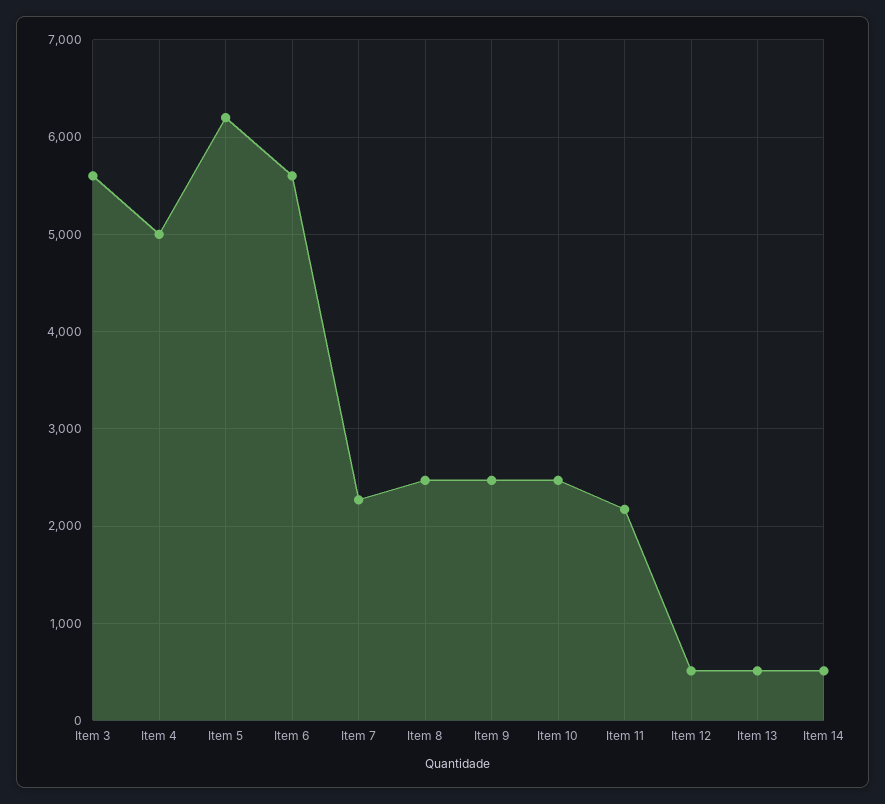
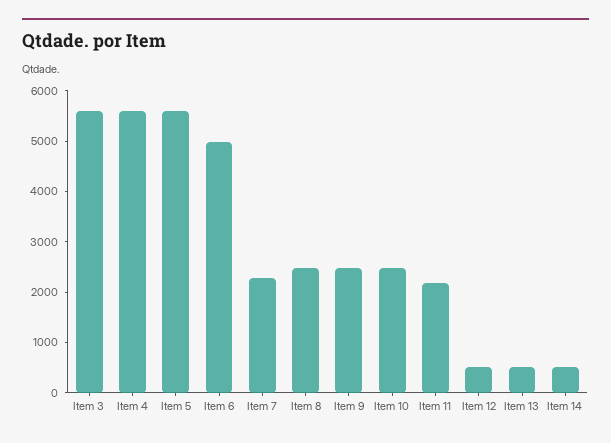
  {
    "Item 3": 5600,
-   "Item 4": 5000,
+   "Item 4": 5600,
-   "Item 5": 6200,
+   "Item 5": 5600,
-   "Item 6": 5600,
+   "Item 6": 5000,
    "Item 7": 2300,
    "Item 8": 2500,
    "Item 9": 2500,
    "Item 10": 2500,
    "Item 11": 2200,
    "Item 12": 500,
    "Item 13": 500,
    "Item 14": 500
  }

